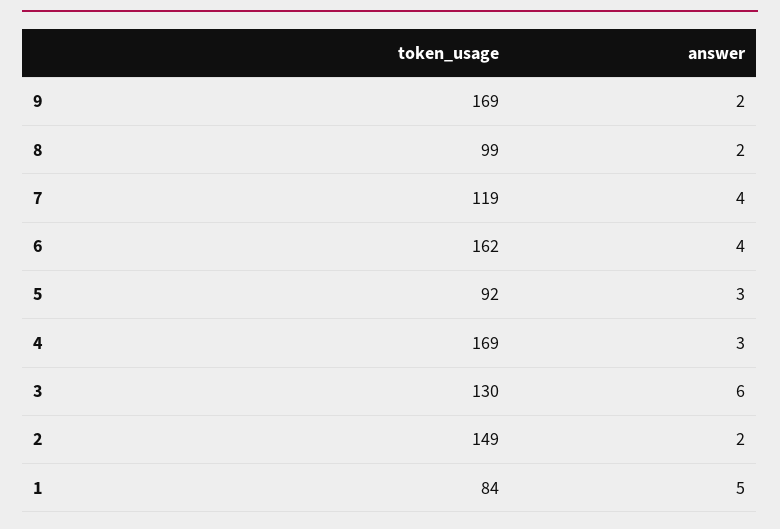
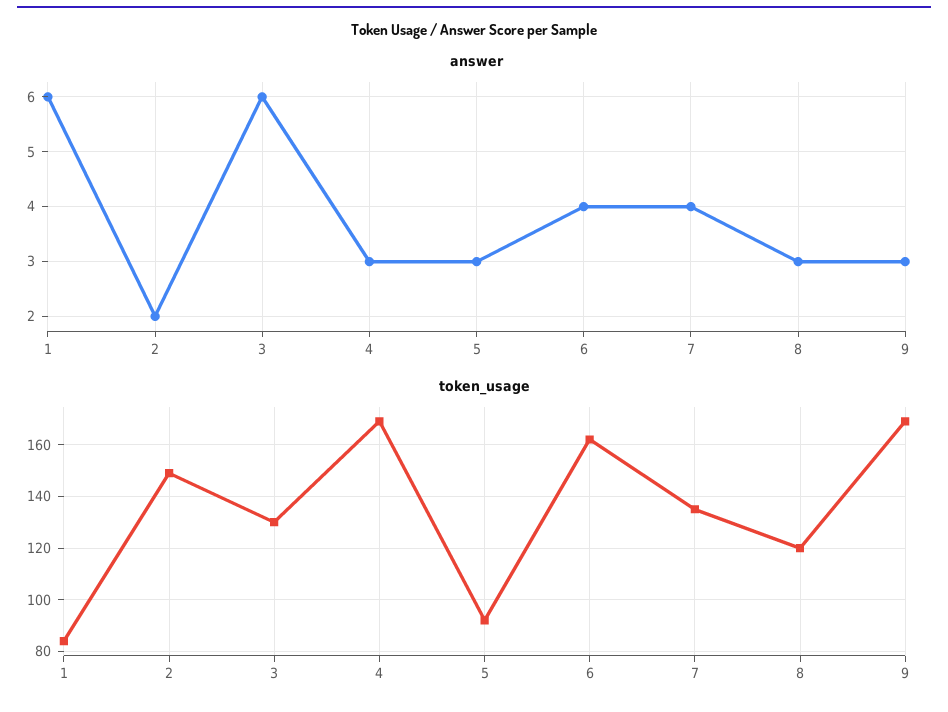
  {
    "token_usage": {
      "9": 169,
-     "8": 99,
+     "8": 120,
-     "7": 119,
+     "7": 135,
      "6": 162,
      "5": 92,
      "4": 169,
      "3": 130,
      "2": 149,
      "1": 84
    },
    "answer": {
-     "9": 2,
+     "9": 3,
-     "8": 2,
+     "8": 3,
      "7": 4,
      "6": 4,
      "5": 3,
      "4": 3,
      "3": 6,
      "2": 2,
-     "1": 5
+     "1": 6
    }
  }

